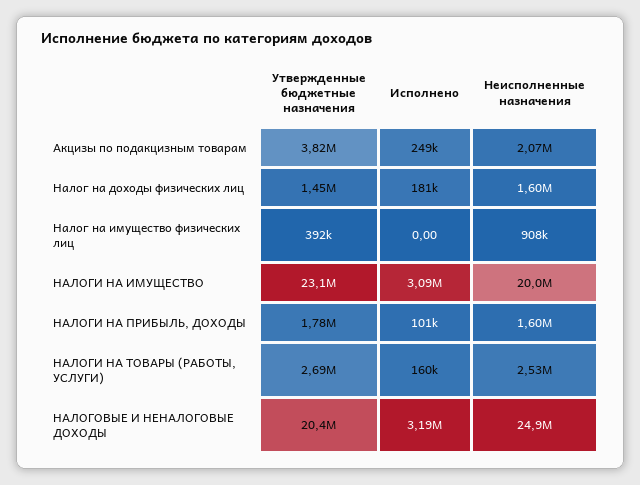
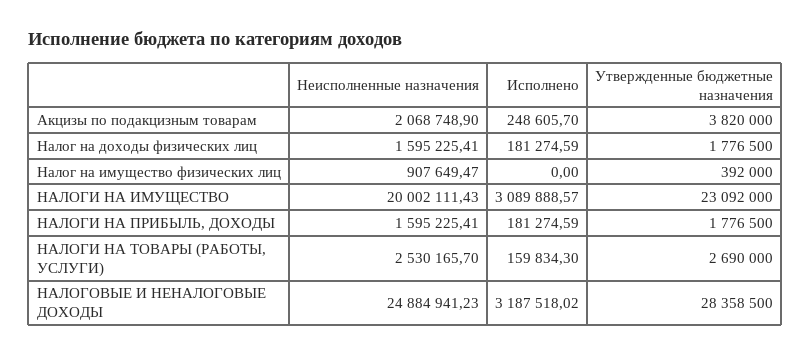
  {
    "Утвержденные бюджетные назначения": {
      "Акцизы по подакцизным товарам": 3820000,
-     "Налог на доходы физических лиц": 1450000,
+     "Налог на доходы физических лиц": 1776500,
      "Налог на имущество физических лиц": 392000,
      "НАЛОГИ НА ИМУЩЕСТВО": 23092000,
      "НАЛОГИ НА ПРИБЫЛЬ, ДОХОДЫ": 1776500,
      "НАЛОГИ НА ТОВАРЫ (РАБОТЫ, УСЛУГИ)": 2690000,
-     "НАЛОГОВЫЕ И НЕНАЛОГОВЫЕ ДОХОДЫ": 20400000
+     "НАЛОГОВЫЕ И НЕНАЛОГОВЫЕ ДОХОДЫ": 28358500
    },
    "Исполнено": {
      "Акцизы по подакцизным товарам": 248605.7,
      "Налог на доходы физических лиц": 181274.59,
      "Налог на имущество физических лиц": 0,
      "НАЛОГИ НА ИМУЩЕСТВО": 3089888.57,
-     "НАЛОГИ НА ПРИБЫЛЬ, ДОХОДЫ": 101000,
+     "НАЛОГИ НА ПРИБЫЛЬ, ДОХОДЫ": 181274.59,
      "НАЛОГИ НА ТОВАРЫ (РАБОТЫ, УСЛУГИ)": 159834.3,
      "НАЛОГОВЫЕ И НЕНАЛОГОВЫЕ ДОХОДЫ": 3187518.02
    },
    "Неисполненные назначения": {
      "Акцизы по подакцизным товарам": 2068748.9,
      "Налог на доходы физических лиц": 1595225.41,
      "Налог на имущество физических лиц": 907649.47,
      "НАЛОГИ НА ИМУЩЕСТВО": 20002111.43,
      "НАЛОГИ НА ПРИБЫЛЬ, ДОХОДЫ": 1595225.41,
      "НАЛОГИ НА ТОВАРЫ (РАБОТЫ, УСЛУГИ)": 2530165.7,
      "НАЛОГОВЫЕ И НЕНАЛОГОВЫЕ ДОХОДЫ": 24884941.23
    }
  }

